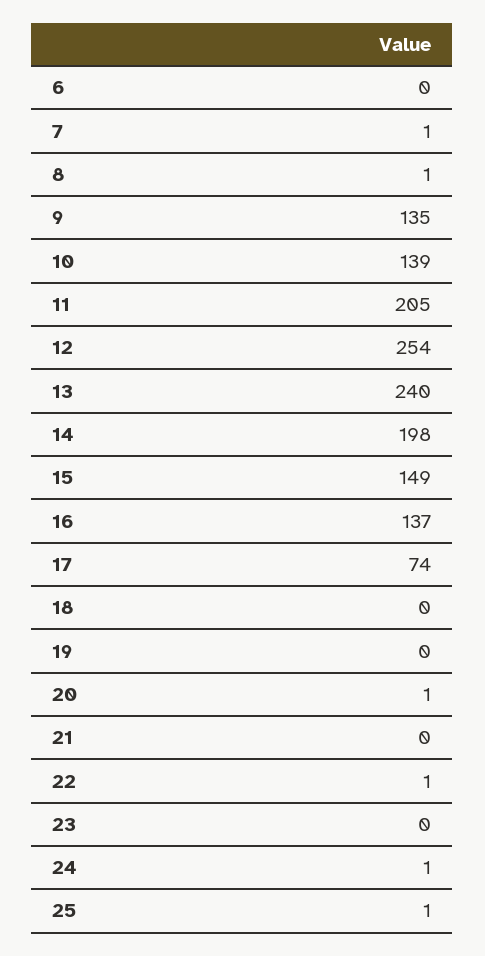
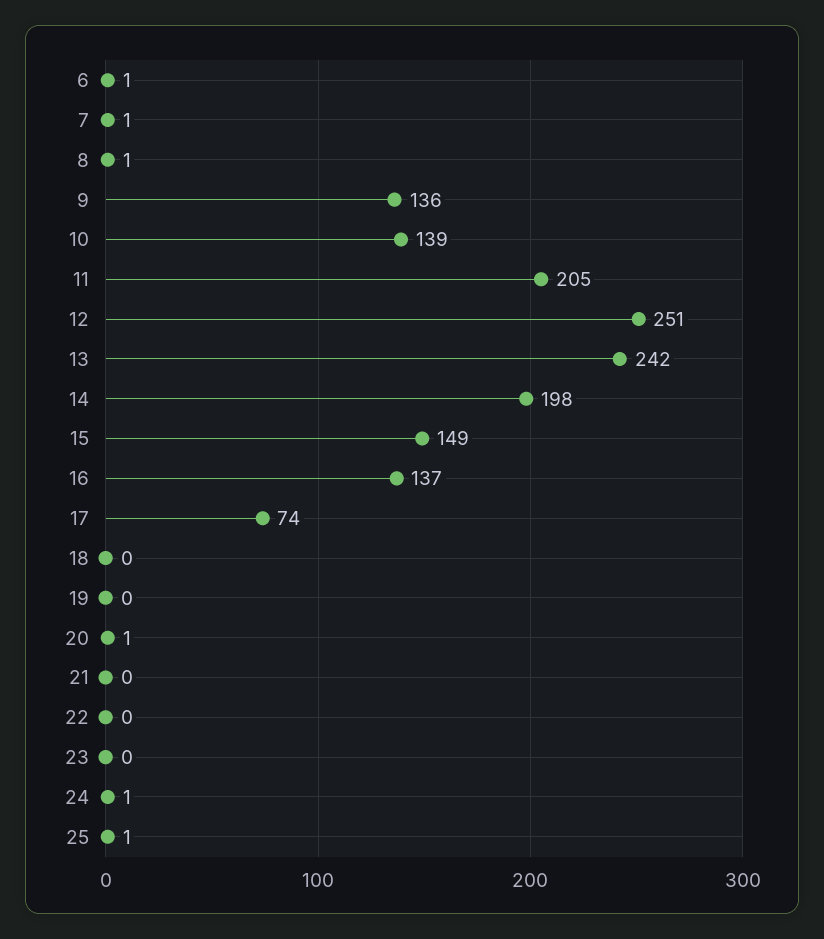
  {
-   "6": 0,
+   "6": 1,
    "7": 1,
    "8": 1,
-   "9": 135,
+   "9": 136,
    "10": 139,
    "11": 205,
-   "12": 254,
+   "12": 251,
-   "13": 240,
+   "13": 242,
    "14": 198,
    "15": 149,
    "16": 137,
    "17": 74,
    "18": 0,
    "19": 0,
    "20": 1,
    "21": 0,
-   "22": 1,
+   "22": 0,
    "23": 0,
    "24": 1,
    "25": 1
  }

